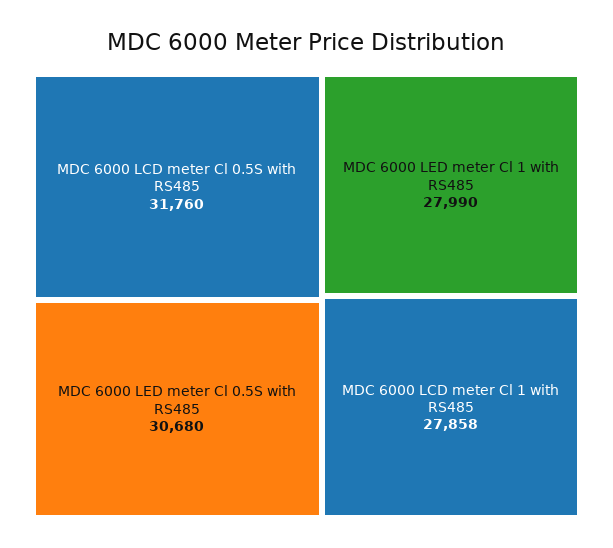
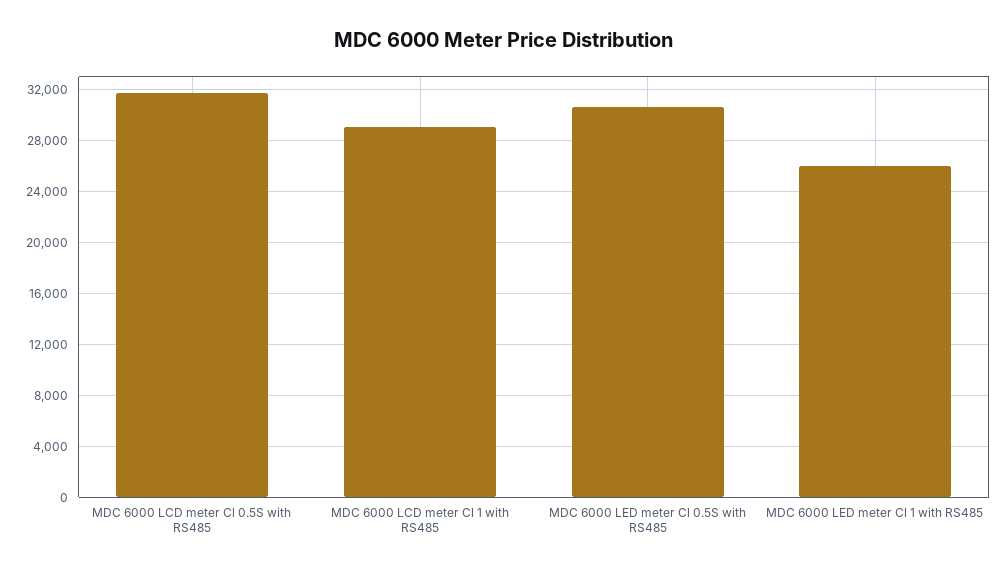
  {
    "MDC 6000 LCD meter Cl 0.5S with RS485": 31760,
    "MDC 6000 LED meter Cl 0.5S with RS485": 30680,
-   "MDC 6000 LED meter Cl 1 with RS485": 27990,
+   "MDC 6000 LED meter Cl 1 with RS485": 26000,
-   "MDC 6000 LCD meter Cl 1 with RS485": 27858
+   "MDC 6000 LCD meter Cl 1 with RS485": 29000
  }

